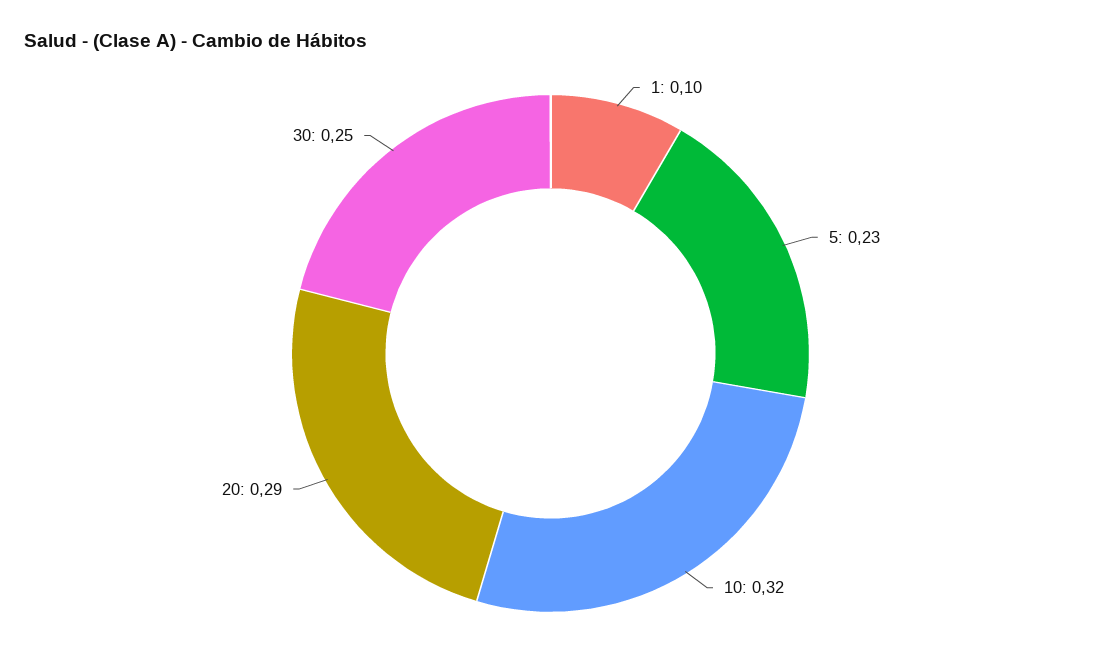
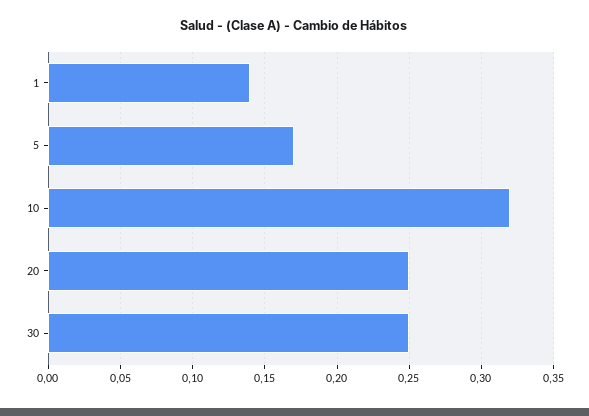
  {
-   "1": 0.1,
+   "1": 0.14,
-   "5": 0.23,
+   "5": 0.17,
    "10": 0.32,
-   "20": 0.29,
+   "20": 0.25,
    "30": 0.25
  }

